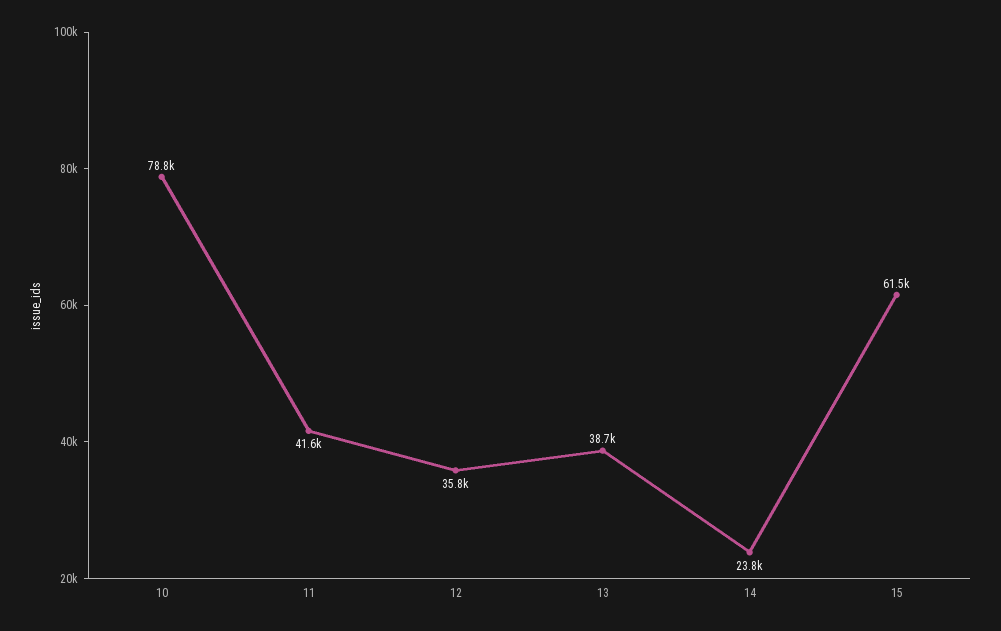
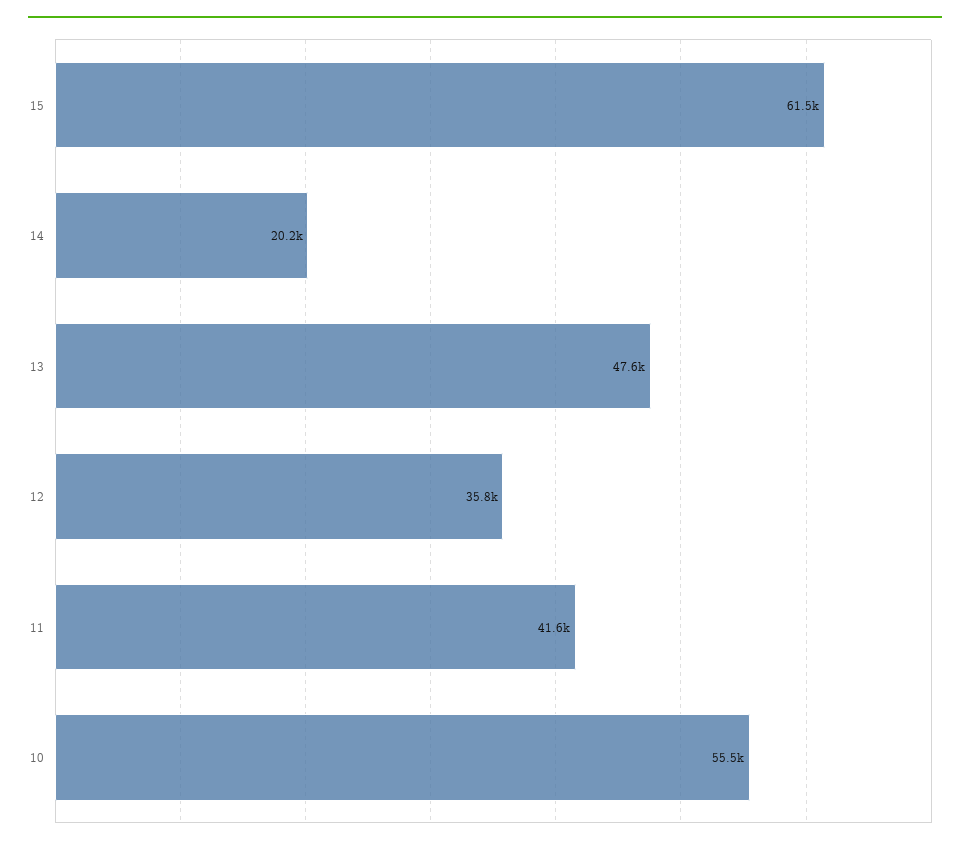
  {
-   "10": 78800,
+   "10": 55500,
    "11": 41600,
    "12": 35800,
-   "13": 38700,
+   "13": 47600,
-   "14": 23800,
+   "14": 20200,
    "15": 61500
  }

